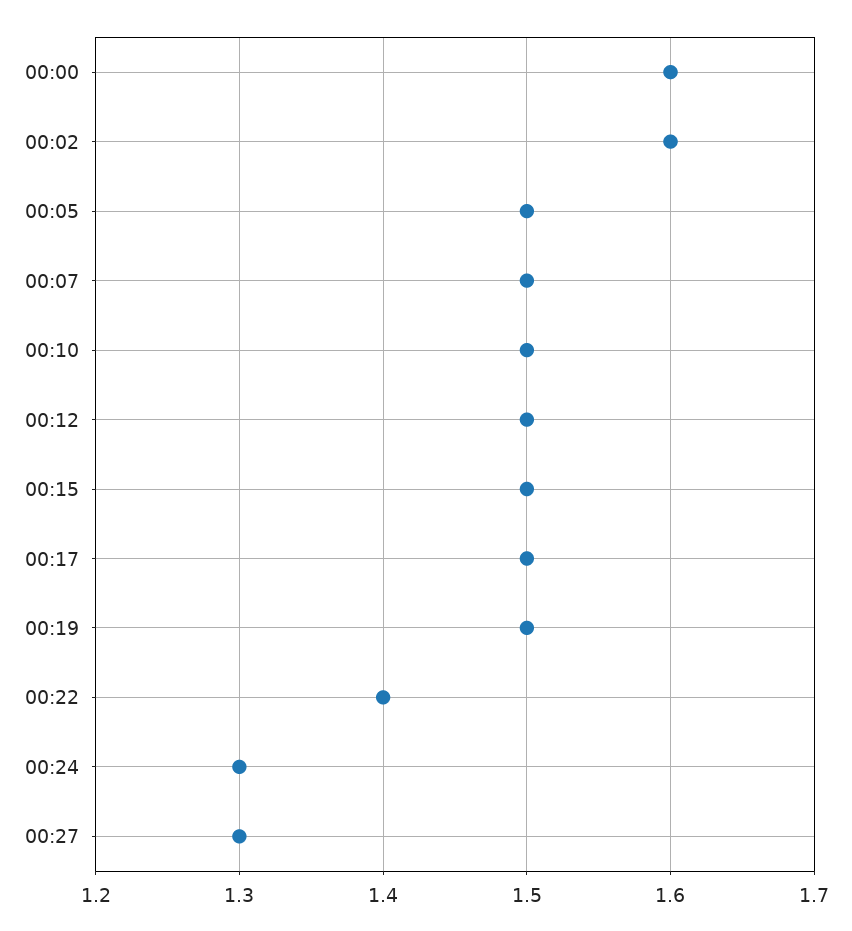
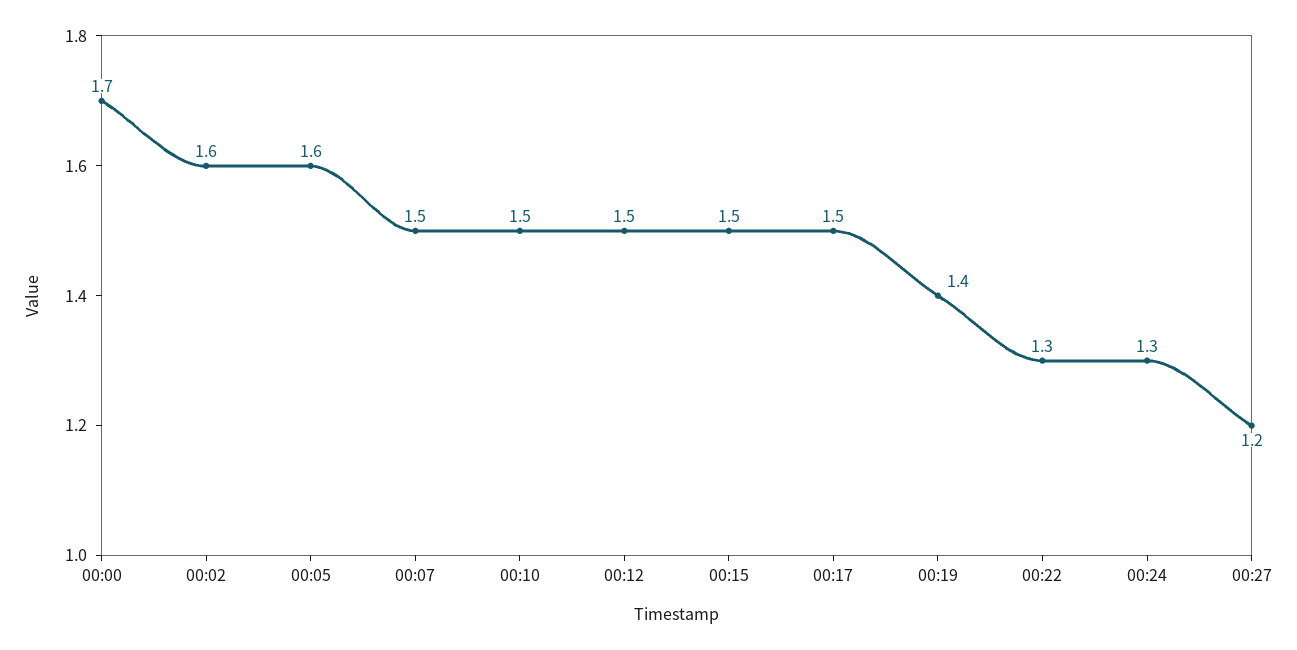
  {
-   "00:00": 1.6,
+   "00:00": 1.7,
    "00:02": 1.6,
-   "00:05": 1.5,
+   "00:05": 1.6,
    "00:07": 1.5,
    "00:10": 1.5,
    "00:12": 1.5,
    "00:15": 1.5,
    "00:17": 1.5,
-   "00:19": 1.5,
+   "00:19": 1.4,
-   "00:22": 1.4,
+   "00:22": 1.3,
    "00:24": 1.3,
-   "00:27": 1.3
+   "00:27": 1.2
  }

